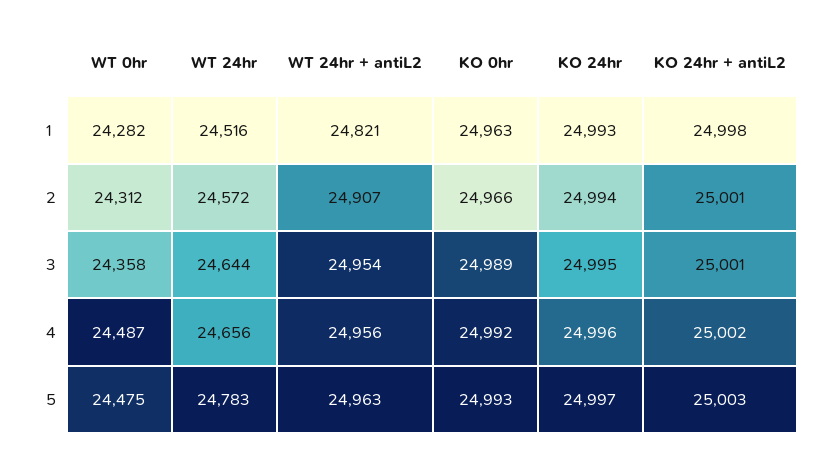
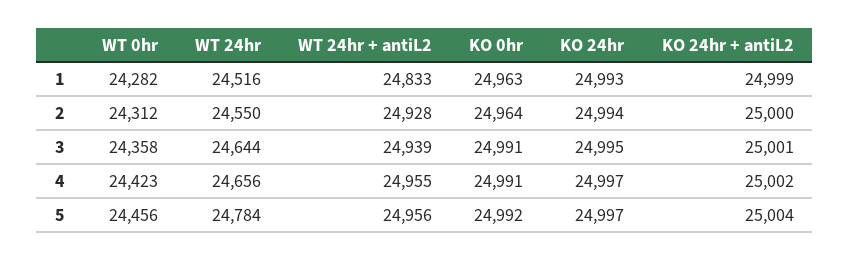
  {
    "WT 0hr": {
      "1": 24282,
      "2": 24312,
      "3": 24358,
-     "4": 24487,
+     "4": 24423,
-     "5": 24475
+     "5": 24456
    },
    "WT 24hr": {
      "1": 24516,
-     "2": 24572,
+     "2": 24550,
      "3": 24644,
      "4": 24656,
-     "5": 24783
+     "5": 24784
    },
    "WT 24hr + antiL2": {
-     "1": 24821,
+     "1": 24833,
-     "2": 24907,
+     "2": 24928,
-     "3": 24954,
+     "3": 24939,
-     "4": 24956,
+     "4": 24955,
-     "5": 24963
+     "5": 24956
    },
    "KO 0hr": {
      "1": 24963,
-     "2": 24966,
+     "2": 24964,
-     "3": 24989,
+     "3": 24991,
-     "4": 24992,
+     "4": 24991,
-     "5": 24993
+     "5": 24992
    },
    "KO 24hr": {
      "1": 24993,
      "2": 24994,
      "3": 24995,
-     "4": 24996,
+     "4": 24997,
      "5": 24997
    },
    "KO 24hr + antiL2": {
-     "1": 24998,
+     "1": 24999,
-     "2": 25001,
+     "2": 25000,
      "3": 25001,
      "4": 25002,
-     "5": 25003
+     "5": 25004
    }
  }

